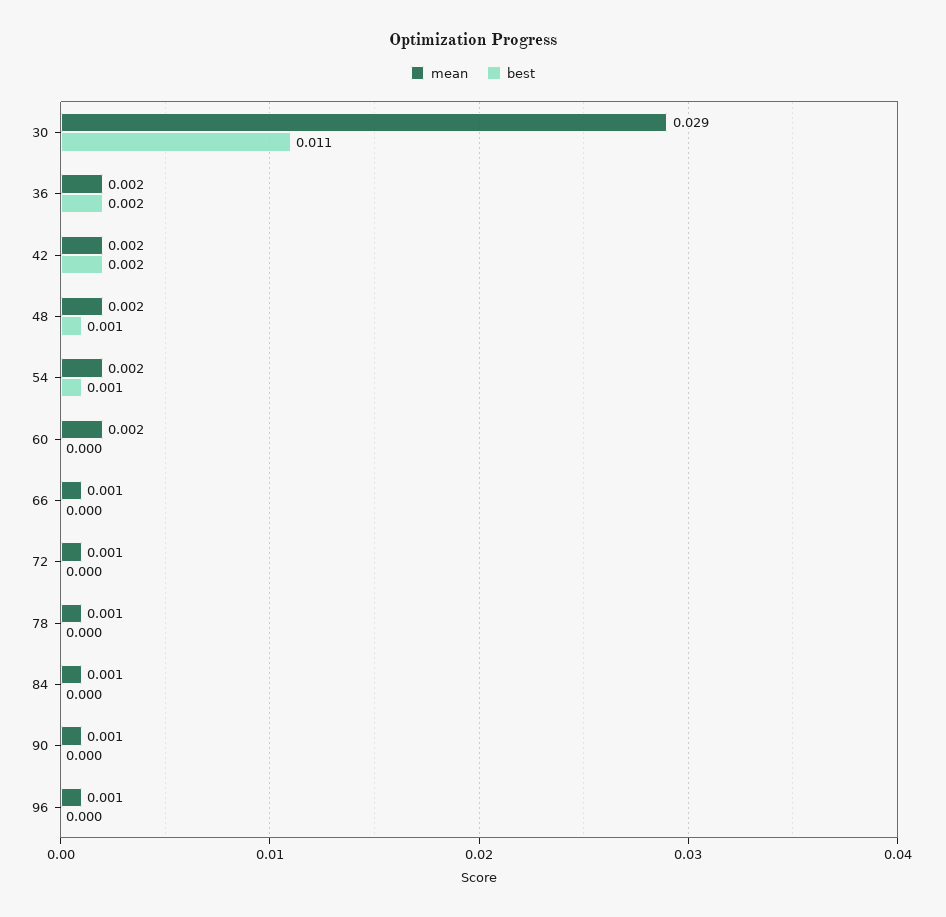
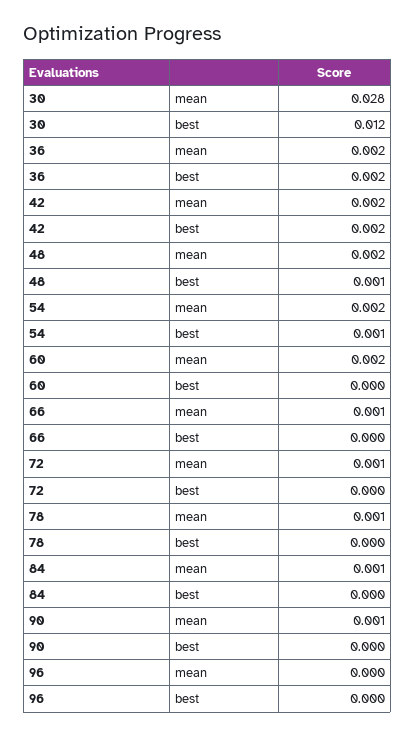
  {
    "mean": {
-     "30": 0.029,
+     "30": 0.028,
      "36": 0.002,
      "42": 0.002,
      "48": 0.002,
      "54": 0.002,
      "60": 0.002,
      "66": 0.001,
      "72": 0.001,
      "78": 0.001,
      "84": 0.001,
      "90": 0.001,
-     "96": 0.001
+     "96": 0
    },
    "best": {
-     "30": 0.011,
+     "30": 0.012,
      "36": 0.002,
      "42": 0.002,
      "48": 0.001,
      "54": 0.001,
      "60": 0,
      "66": 0,
      "72": 0,
      "78": 0,
      "84": 0,
      "90": 0,
      "96": 0
    }
  }

